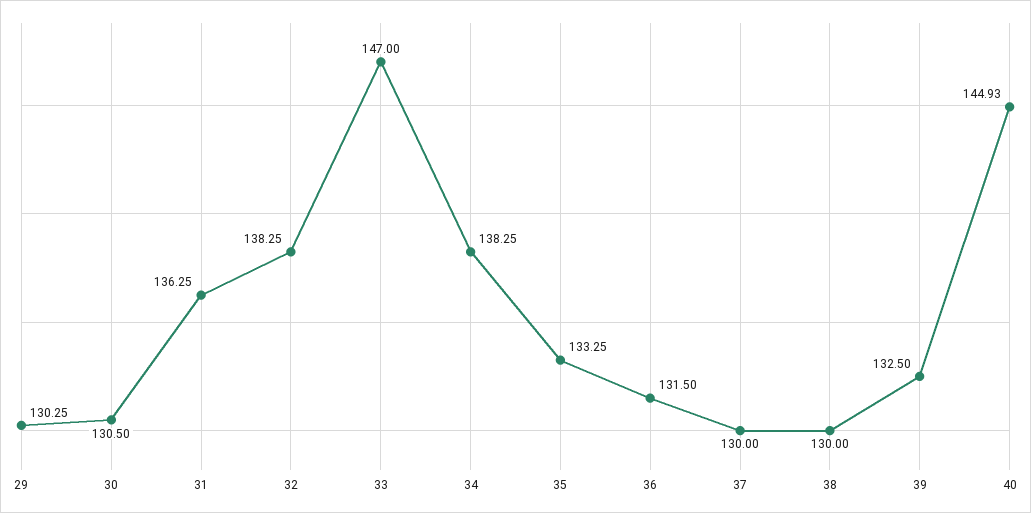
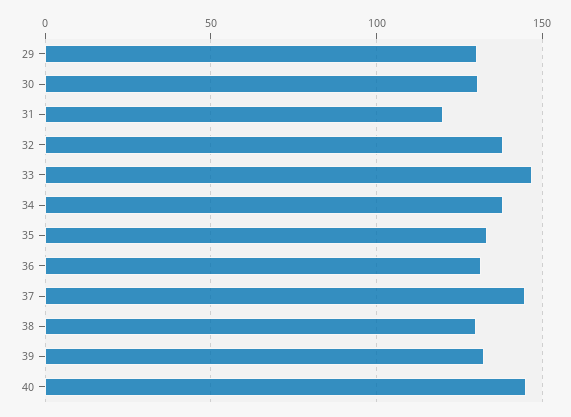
  {
    "29": 130.25,
    "30": 130.5,
-   "31": 136.25,
+   "31": 120,
    "32": 138.25,
    "33": 147,
    "34": 138.25,
    "35": 133.25,
    "36": 131.5,
-   "37": 130,
+   "37": 145,
    "38": 130,
    "39": 132.5,
    "40": 144.93
  }

